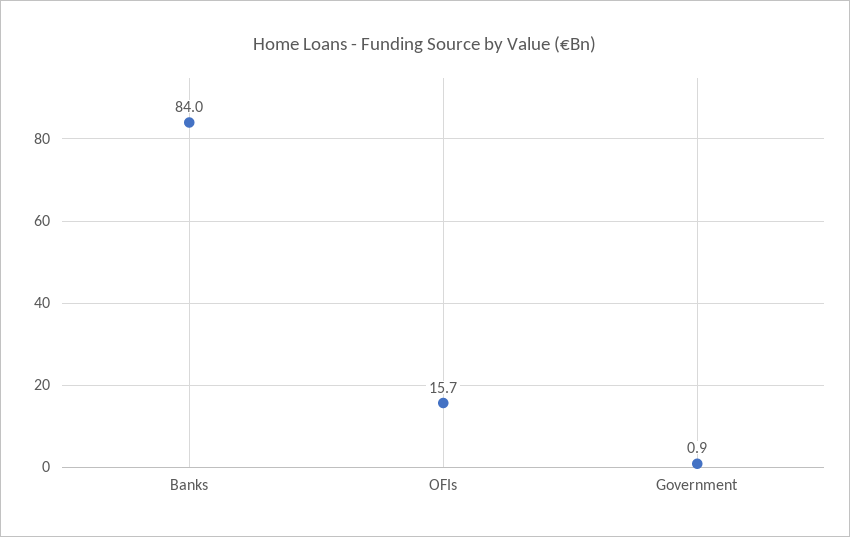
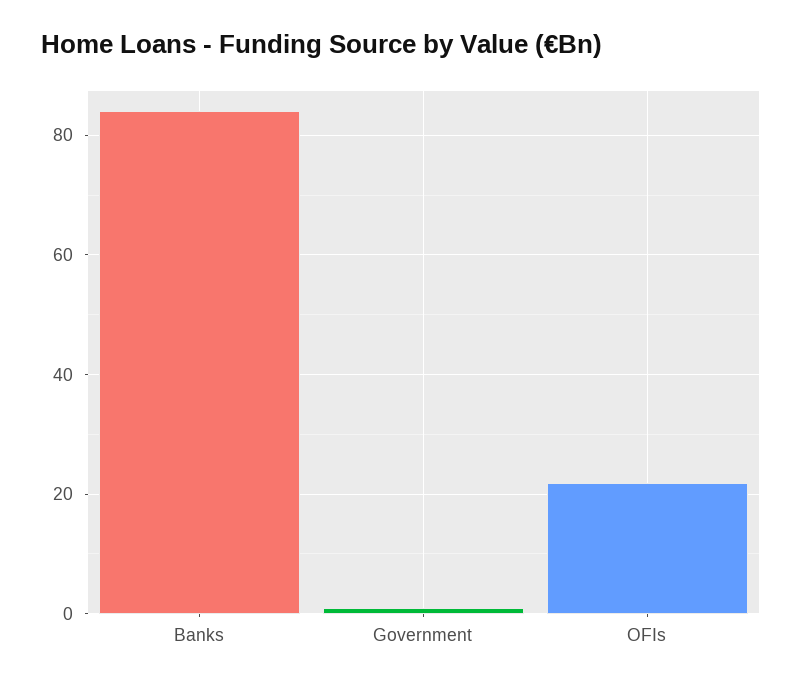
  {
    "Banks": 84,
-   "OFIs": 15.7,
+   "OFIs": 22,
    "Government": 0.9
  }

